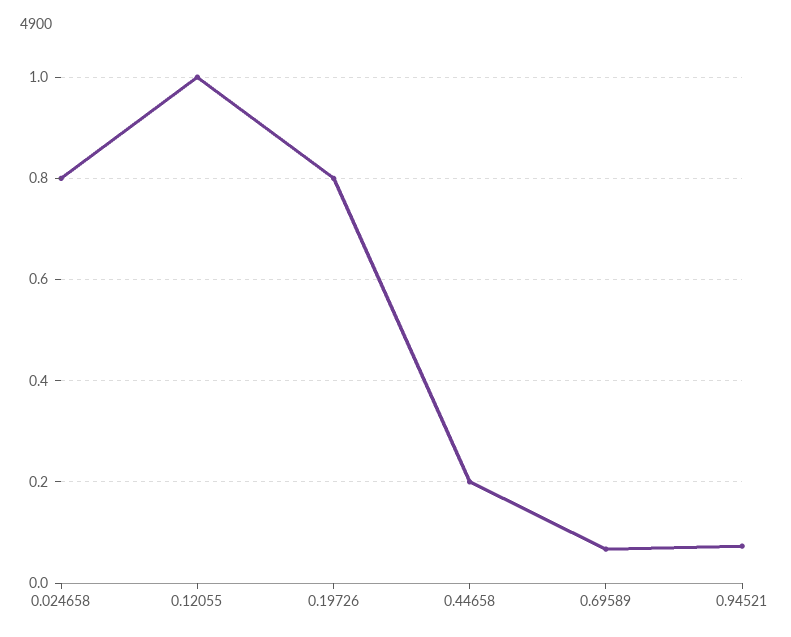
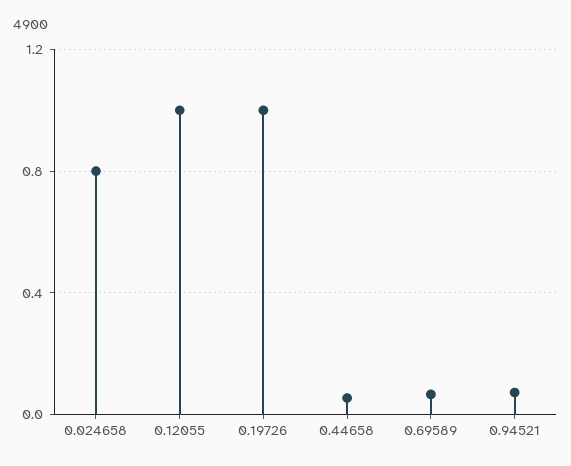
  {
    "0.024658": 0.8,
    "0.12055": 1,
-   "0.19726": 0.8,
+   "0.19726": 1,
-   "0.44658": 0.2,
+   "0.44658": 0.05,
    "0.69589": 0.06,
    "0.94521": 0.08
  }

